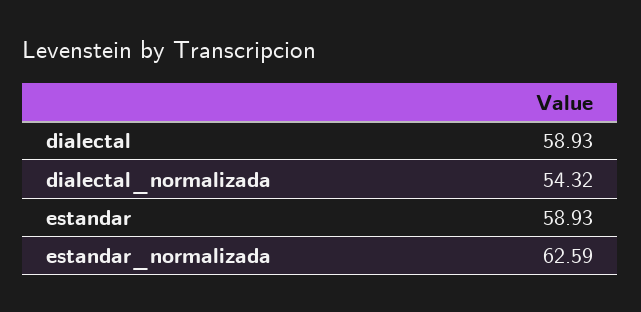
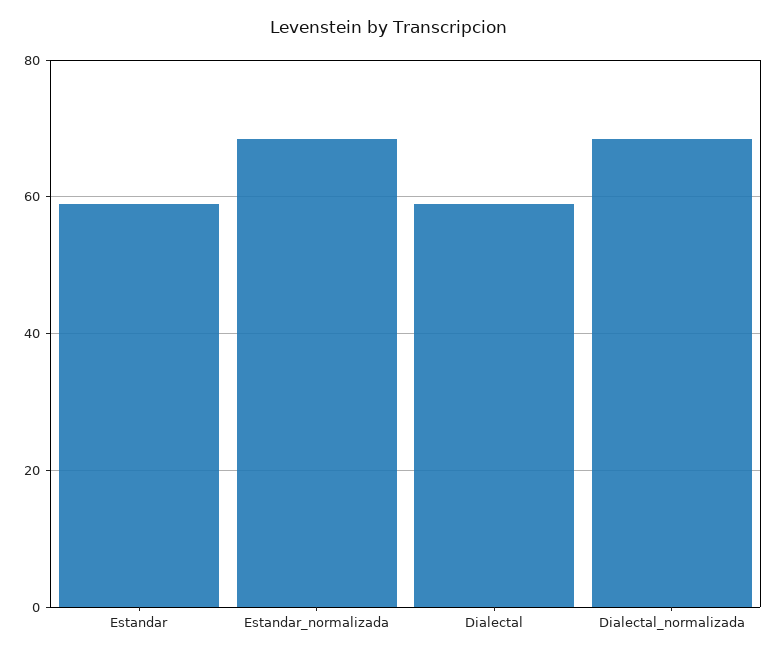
  {
    "dialectal": 58.93,
-   "dialectal_normalizada": 54.32,
+   "dialectal_normalizada": 68,
    "estandar": 58.93,
-   "estandar_normalizada": 62.59
+   "estandar_normalizada": 68
  }

